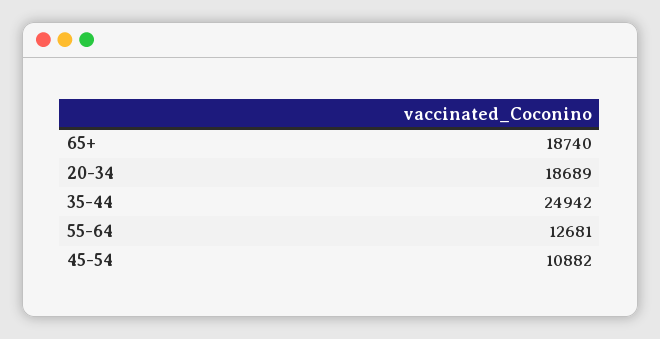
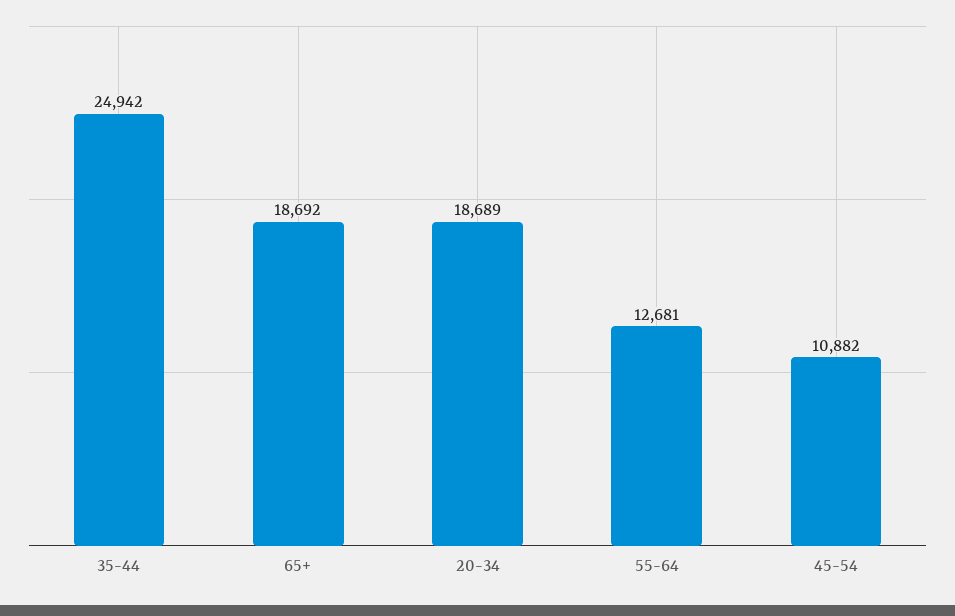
  {
-   "65+": 18740,
+   "65+": 18692,
    "20-34": 18689,
    "35-44": 24942,
    "55-64": 12681,
    "45-54": 10882
  }

